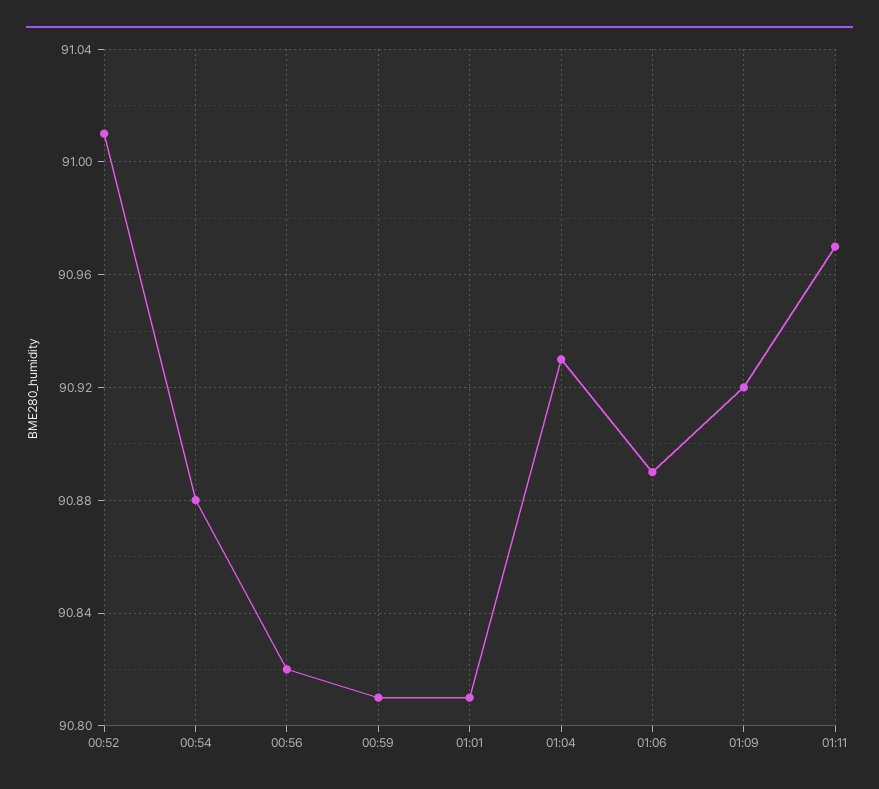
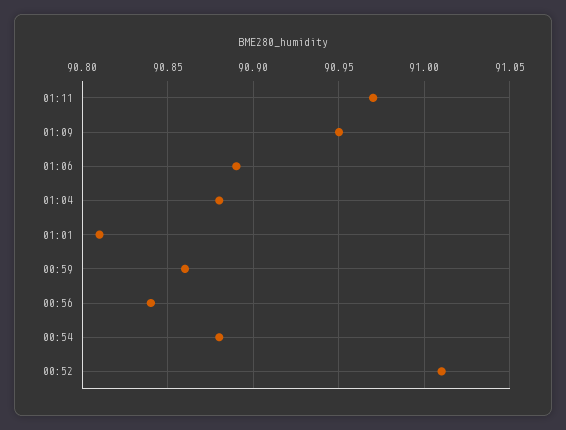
  {
    "00:52": 91.01,
    "00:54": 90.88,
-   "00:56": 90.82,
+   "00:56": 90.84,
-   "00:59": 90.81,
+   "00:59": 90.86,
    "01:01": 90.81,
-   "01:04": 90.93,
+   "01:04": 90.88,
    "01:06": 90.89,
-   "01:09": 90.92,
+   "01:09": 90.95,
    "01:11": 90.97
  }

